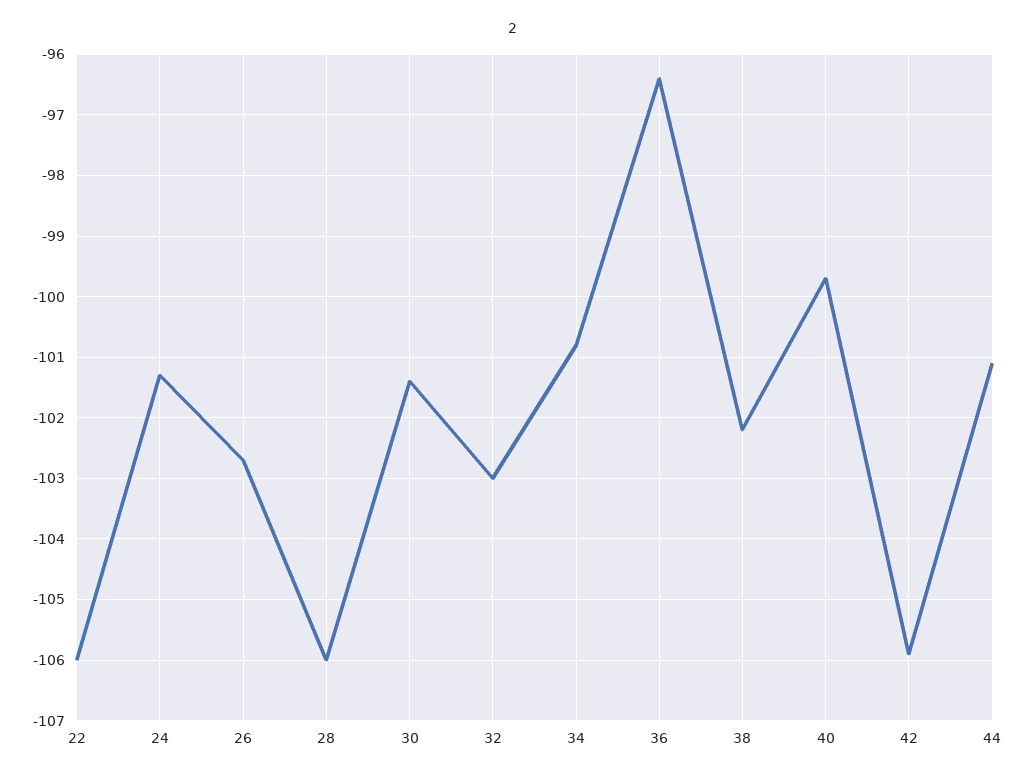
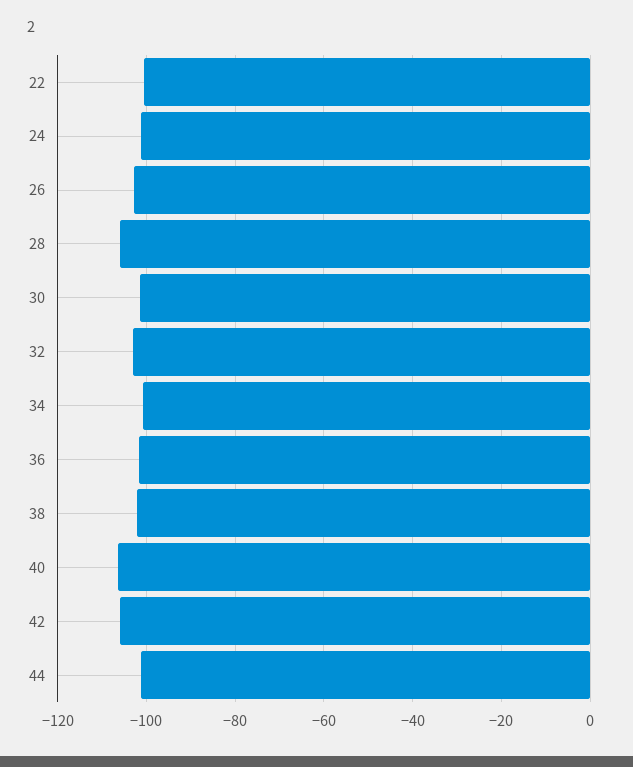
  {
-   "22": -106,
+   "22": -100,
    "24": -101.3,
    "26": -102.7,
    "28": -106,
    "30": -101.4,
    "32": -103,
    "34": -100.8,
-   "36": -96.4,
+   "36": -102,
    "38": -102.2,
-   "40": -99.7,
+   "40": -106,
    "42": -105.9,
    "44": -101.1
  }

